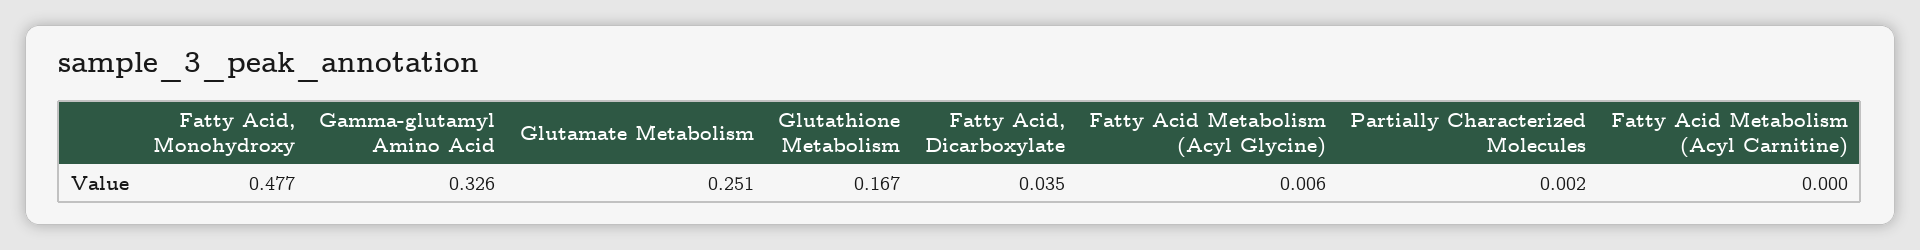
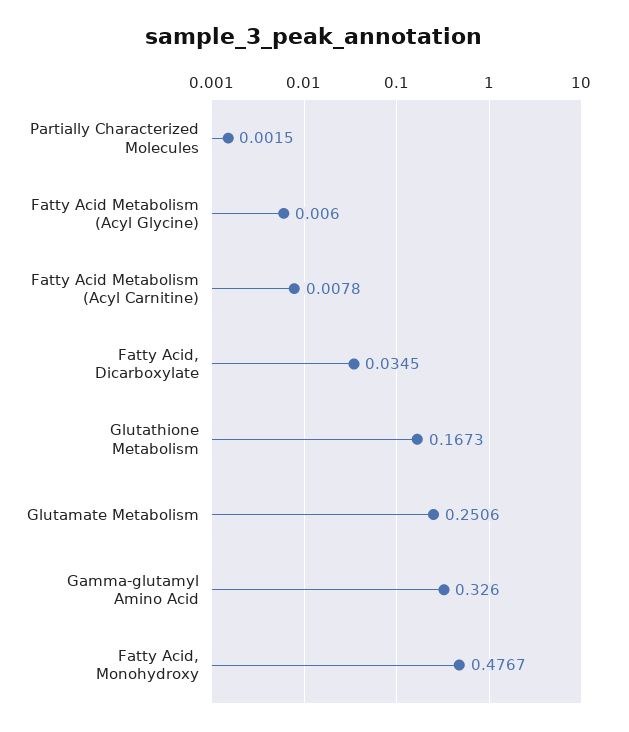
  {
    "Fatty Acid, Monohydroxy": 0.4767,
    "Gamma-glutamyl Amino Acid": 0.326,
    "Glutamate Metabolism": 0.2506,
    "Glutathione Metabolism": 0.1673,
    "Fatty Acid, Dicarboxylate": 0.0345,
    "Fatty Acid Metabolism (Acyl Glycine)": 0.006,
    "Partially Characterized Molecules": 0.0015,
-   "Fatty Acid Metabolism (Acyl Carnitine)": 0
+   "Fatty Acid Metabolism (Acyl Carnitine)": 0.0078
  }

